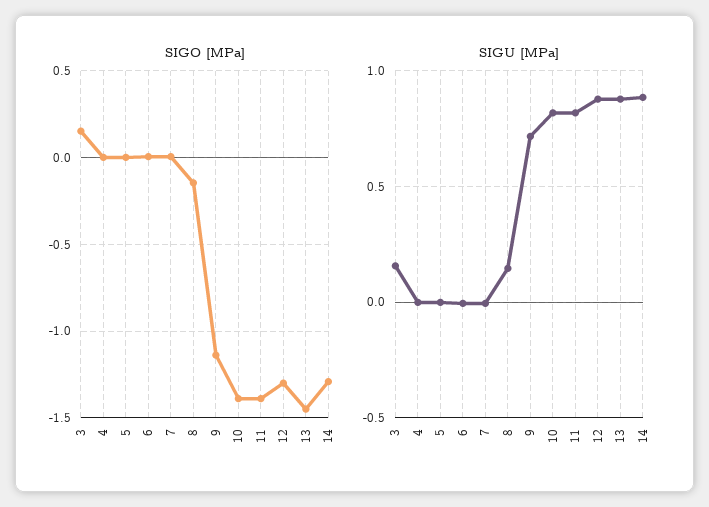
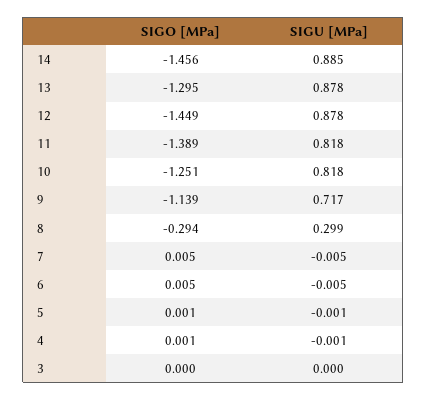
  {
    "SIGO [MPa]": {
-     "3": 0.15,
+     "3": 0,
      "4": 0.001,
      "5": 0.001,
      "6": 0.005,
      "7": 0.005,
-     "8": -0.15,
+     "8": -0.294,
      "9": -1.139,
-     "10": -1.4,
+     "10": -1.251,
      "11": -1.389,
-     "12": -1.3,
+     "12": -1.449,
-     "13": -1.45,
+     "13": -1.295,
-     "14": -1.3
+     "14": -1.456
    },
    "SIGU [MPa]": {
-     "3": 0.15,
+     "3": 0,
      "4": -0.001,
      "5": -0.001,
      "6": -0.005,
      "7": -0.005,
-     "8": 0.15,
+     "8": 0.299,
      "9": 0.717,
      "10": 0.818,
      "11": 0.818,
      "12": 0.878,
      "13": 0.878,
      "14": 0.885
    }
  }

